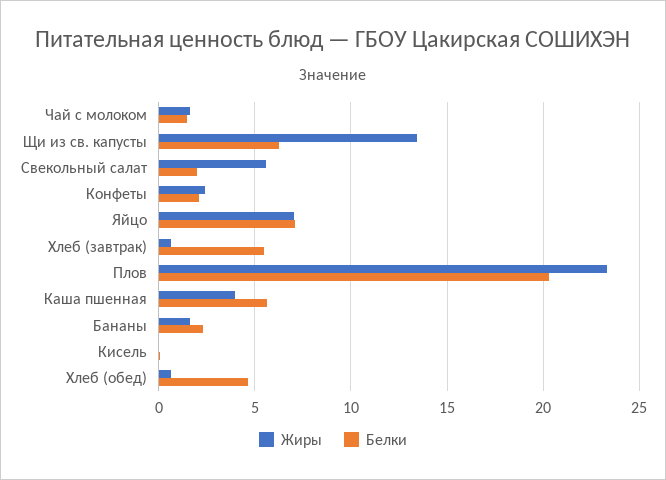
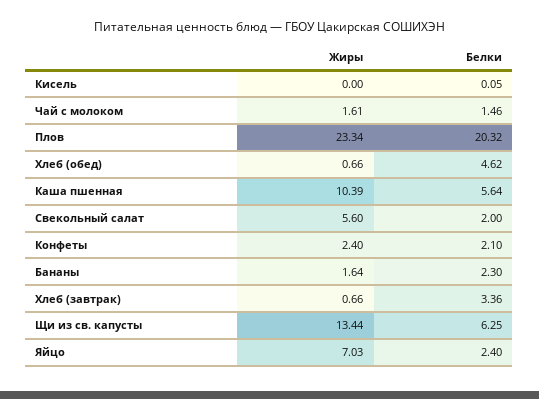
  {
    "Жиры": {
      "Чай с молоком": 1.61,
      "Щи из св. капусты": 13.44,
      "Свекольный салат": 5.6,
      "Конфеты": 2.4,
      "Яйцо": 7.03,
      "Хлеб (завтрак)": 0.66,
      "Плов": 23.34,
-     "Каша пшенная": 4,
+     "Каша пшенная": 10.39,
      "Бананы": 1.64,
      "Кисель": 0,
      "Хлеб (обед)": 0.66
    },
    "Белки": {
      "Чай с молоком": 1.46,
      "Щи из св. капусты": 6.25,
      "Свекольный салат": 2,
      "Конфеты": 2.1,
-     "Яйцо": 7,
+     "Яйцо": 2.4,
-     "Хлеб (завтрак)": 5.5,
+     "Хлеб (завтрак)": 3.36,
      "Плов": 20.32,
      "Каша пшенная": 5.64,
      "Бананы": 2.3,
      "Кисель": 0.05,
      "Хлеб (обед)": 4.62
    }
  }

